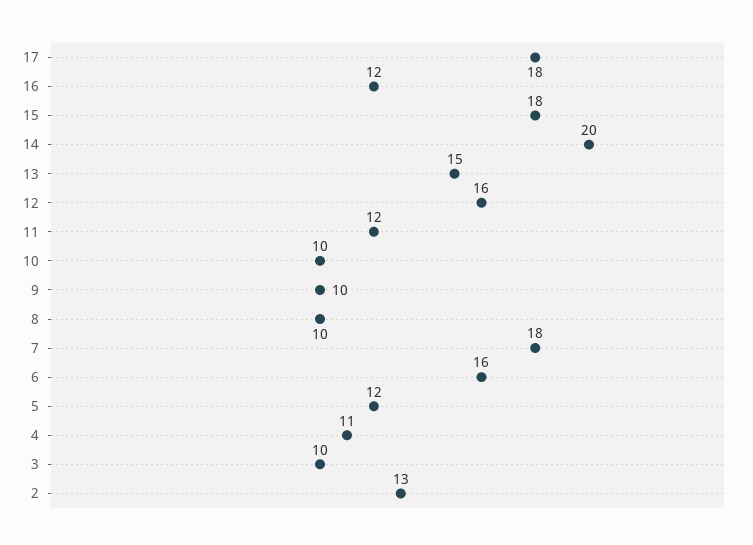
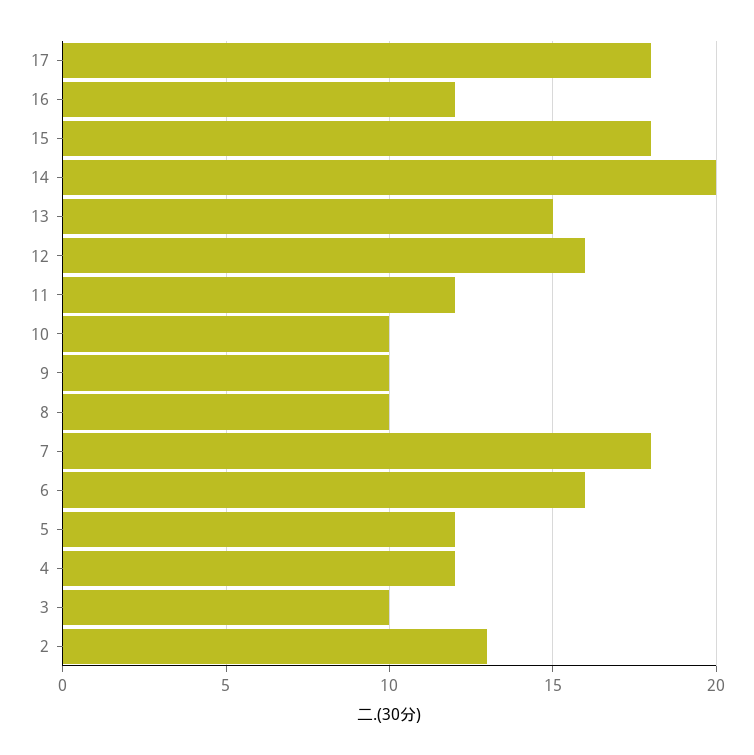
  {
    "17": 18,
    "16": 12,
    "15": 18,
    "14": 20,
    "13": 15,
    "12": 16,
    "11": 12,
    "10": 10,
    "9": 10,
    "8": 10,
    "7": 18,
    "6": 16,
    "5": 12,
-   "4": 11,
+   "4": 12,
    "3": 10,
    "2": 13
  }

